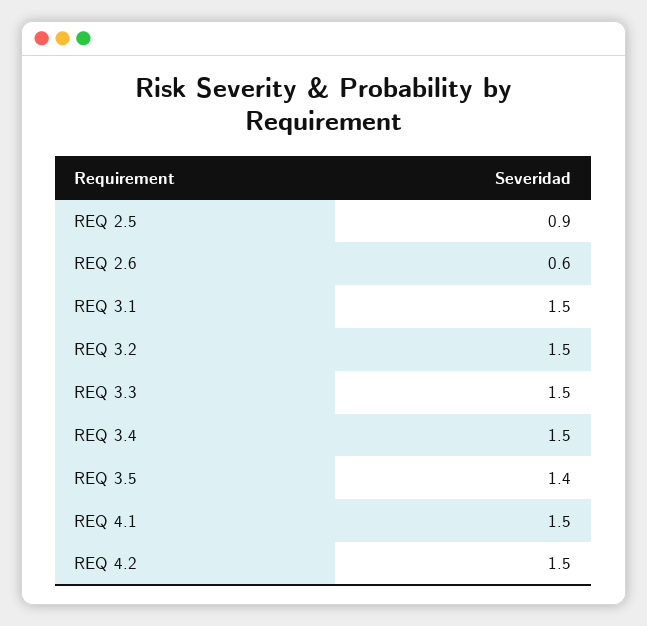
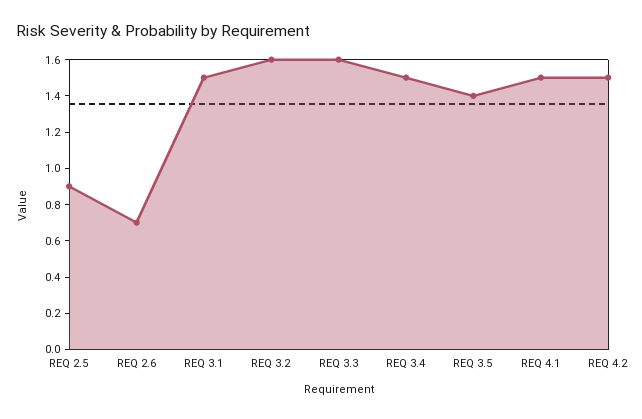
  {
    "REQ 2.5": 0.9,
-   "REQ 2.6": 0.6,
+   "REQ 2.6": 0.7,
    "REQ 3.1": 1.5,
-   "REQ 3.2": 1.5,
+   "REQ 3.2": 1.6,
-   "REQ 3.3": 1.5,
+   "REQ 3.3": 1.6,
    "REQ 3.4": 1.5,
    "REQ 3.5": 1.4,
    "REQ 4.1": 1.5,
    "REQ 4.2": 1.5
  }

